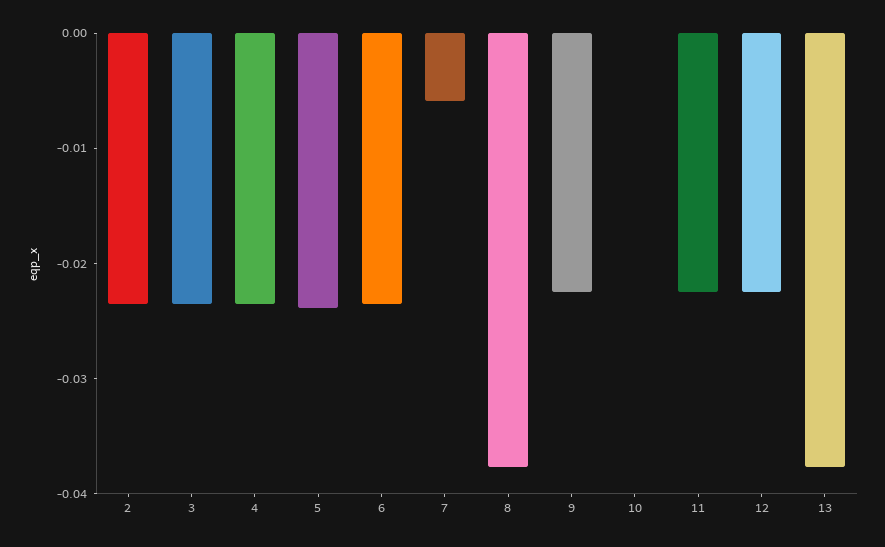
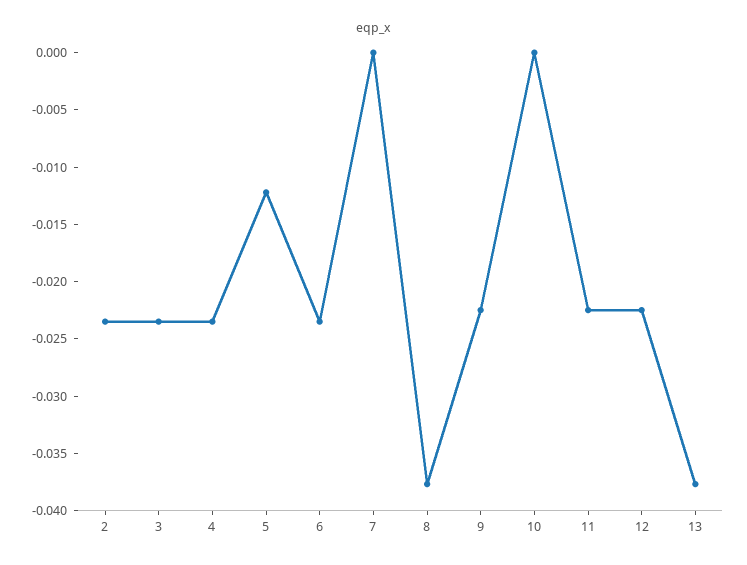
  {
    "2": -0.024,
    "3": -0.024,
    "4": -0.024,
-   "5": -0.024,
+   "5": -0.012,
    "6": -0.024,
-   "7": -0.006,
+   "7": 0,
    "8": -0.038,
    "9": -0.023,
    "10": 0,
    "11": -0.023,
    "12": -0.023,
    "13": -0.038
  }

